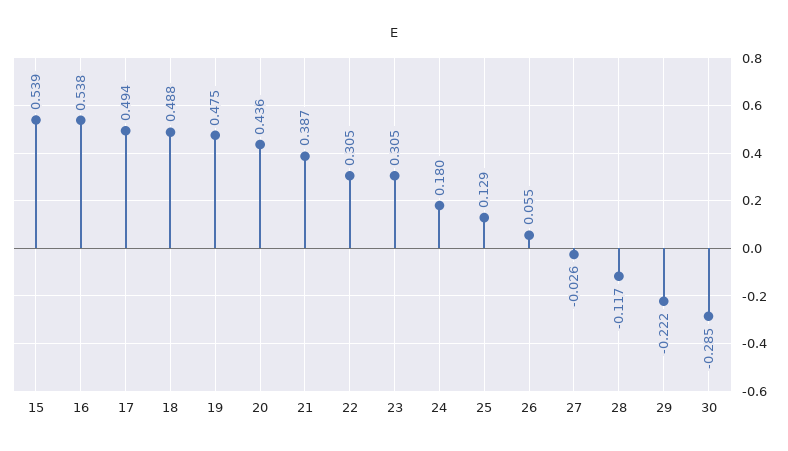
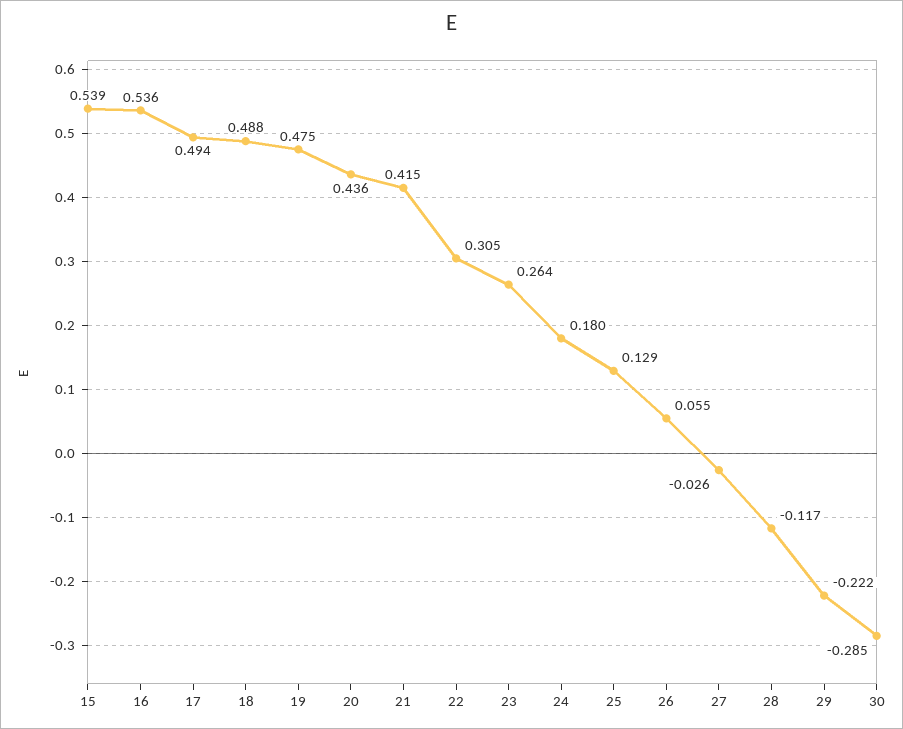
  {
    "15": 0.539,
-   "16": 0.538,
+   "16": 0.536,
    "17": 0.494,
    "18": 0.488,
    "19": 0.475,
    "20": 0.436,
-   "21": 0.387,
+   "21": 0.415,
    "22": 0.305,
-   "23": 0.305,
+   "23": 0.264,
    "24": 0.18,
    "25": 0.129,
    "26": 0.055,
    "27": -0.026,
    "28": -0.117,
    "29": -0.222,
    "30": -0.285
  }

